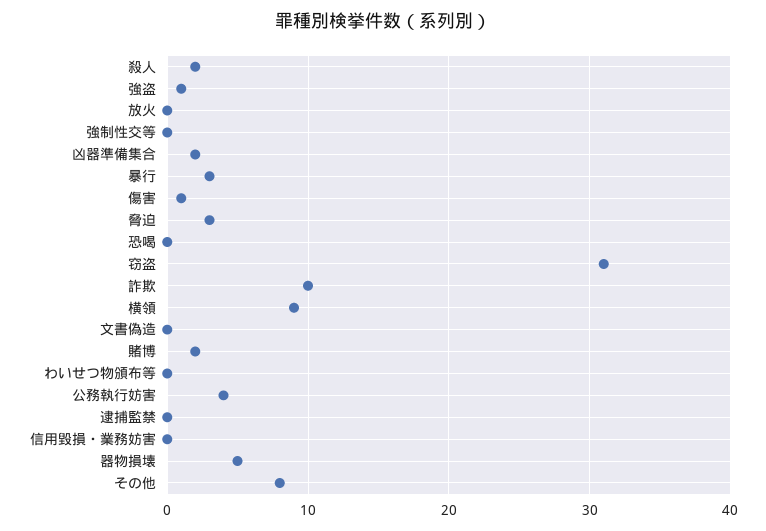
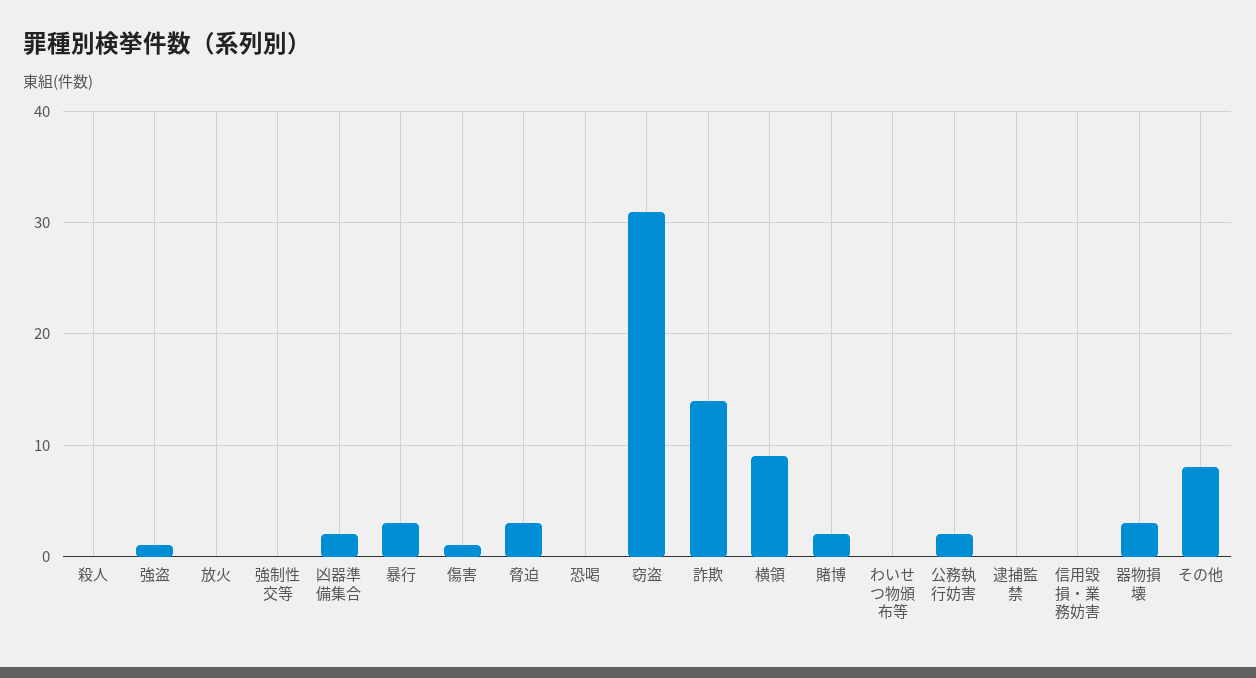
  {
-   "殺人": 2,
+   "殺人": 0,
    "強盗": 1,
    "放火": 0,
    "強制性交等": 0,
    "凶器準備集合": 2,
    "暴行": 3,
    "傷害": 1,
    "脅迫": 3,
    "恐喝": 0,
    "窃盗": 31,
-   "詐欺": 10,
+   "詐欺": 14,
    "横領": 9,
-   "文書偽造": 0,
    "賭博": 2,
    "わいせつ物頒布等": 0,
-   "公務執行妨害": 4,
+   "公務執行妨害": 2,
    "逮捕監禁": 0,
    "信用毀損・業務妨害": 0,
-   "器物損壊": 5,
+   "器物損壊": 3,
    "その他": 8
  }

